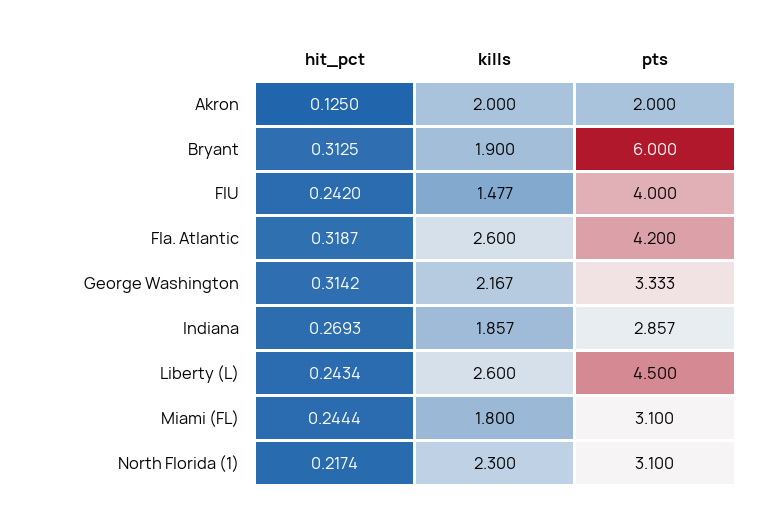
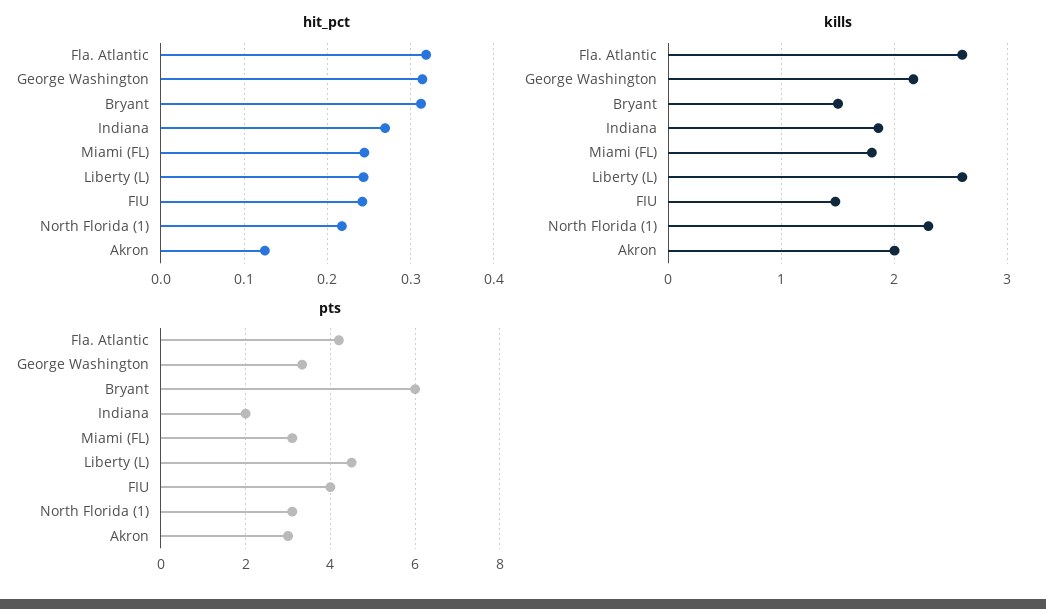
  {
    "hit_pct": {
      "Akron": 0.125,
      "Bryant": 0.3125,
      "FIU": 0.242,
      "Fla. Atlantic": 0.3187,
      "George Washington": 0.3142,
      "Indiana": 0.2693,
      "Liberty (L)": 0.2434,
      "Miami (FL)": 0.2444,
      "North Florida (1)": 0.2174
    },
    "kills": {
      "Akron": 2,
-     "Bryant": 1.9,
+     "Bryant": 1.5,
      "FIU": 1.477,
      "Fla. Atlantic": 2.6,
      "George Washington": 2.167,
      "Indiana": 1.857,
      "Liberty (L)": 2.6,
      "Miami (FL)": 1.8,
      "North Florida (1)": 2.3
    },
    "pts": {
-     "Akron": 2,
+     "Akron": 3,
      "Bryant": 6,
      "FIU": 4,
      "Fla. Atlantic": 4.2,
      "George Washington": 3.333,
-     "Indiana": 2.857,
+     "Indiana": 2,
      "Liberty (L)": 4.5,
      "Miami (FL)": 3.1,
      "North Florida (1)": 3.1
    }
  }

